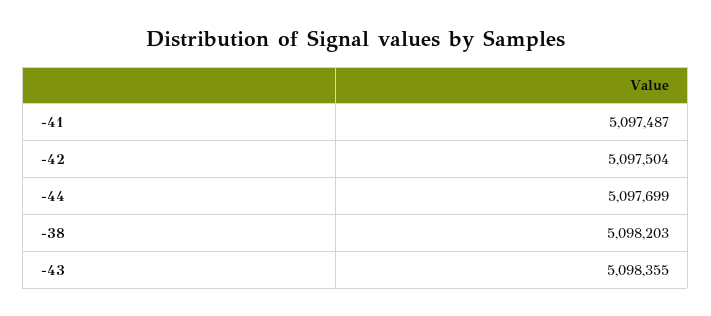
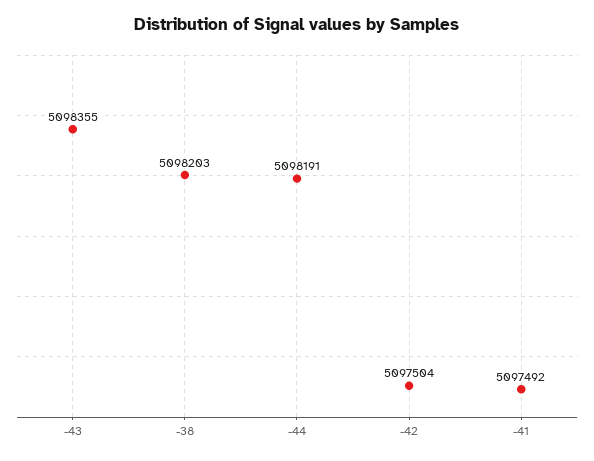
  {
-   "-41": 5097487,
+   "-41": 5097492,
    "-42": 5097504,
-   "-44": 5097699,
+   "-44": 5098191,
    "-38": 5098203,
    "-43": 5098355
  }

